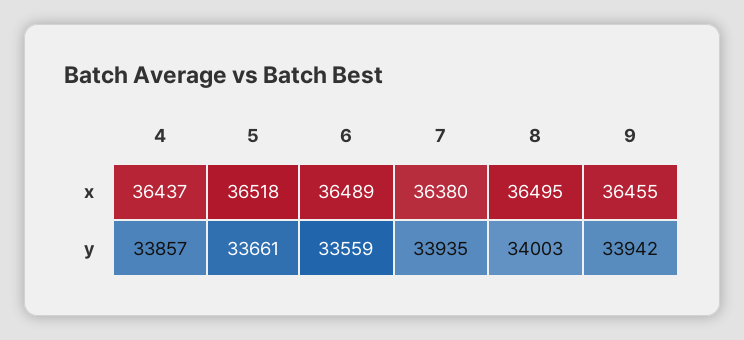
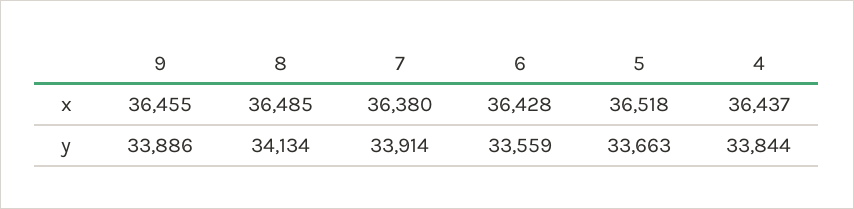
  {
    "4": {
      "x": 36437,
-     "y": 33857
+     "y": 33844
    },
    "5": {
      "x": 36518,
-     "y": 33661
+     "y": 33663
    },
    "6": {
-     "x": 36489,
+     "x": 36428,
      "y": 33559
    },
    "7": {
      "x": 36380,
-     "y": 33935
+     "y": 33914
    },
    "8": {
-     "x": 36495,
+     "x": 36485,
-     "y": 34003
+     "y": 34134
    },
    "9": {
      "x": 36455,
-     "y": 33942
+     "y": 33886
    }
  }

